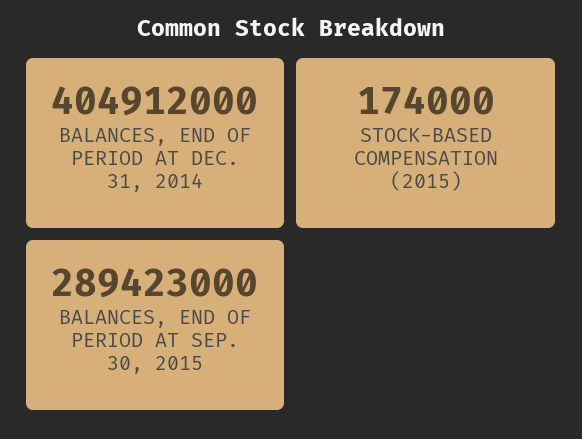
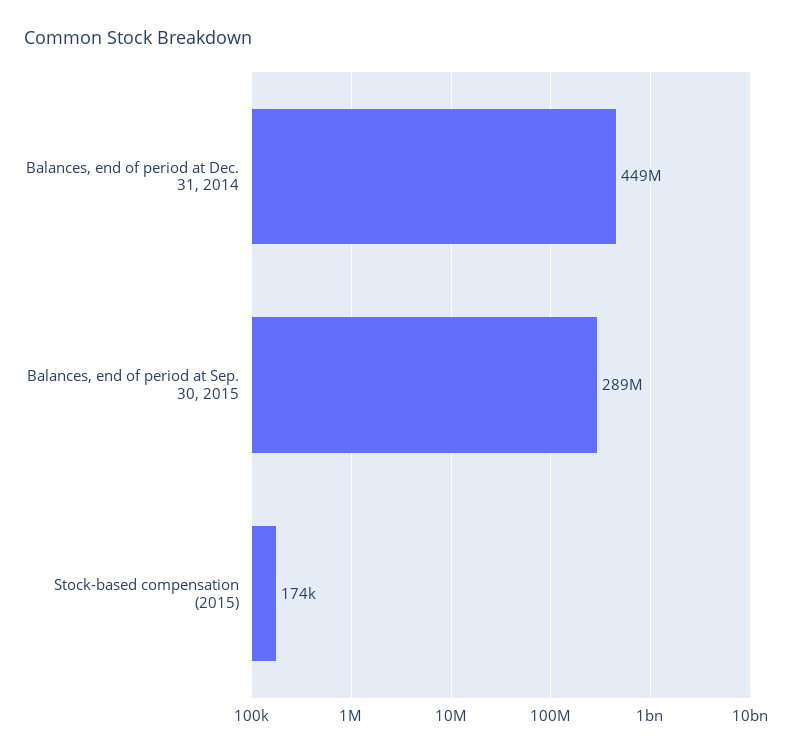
  {
-   "BALANCES, END OF PERIOD AT DEC. 31, 2014": 404912000,
+   "BALANCES, END OF PERIOD AT DEC. 31, 2014": 449000000,
    "STOCK-BASED COMPENSATION (2015)": 174000,
    "BALANCES, END OF PERIOD AT SEP. 30, 2015": 289423000
  }

